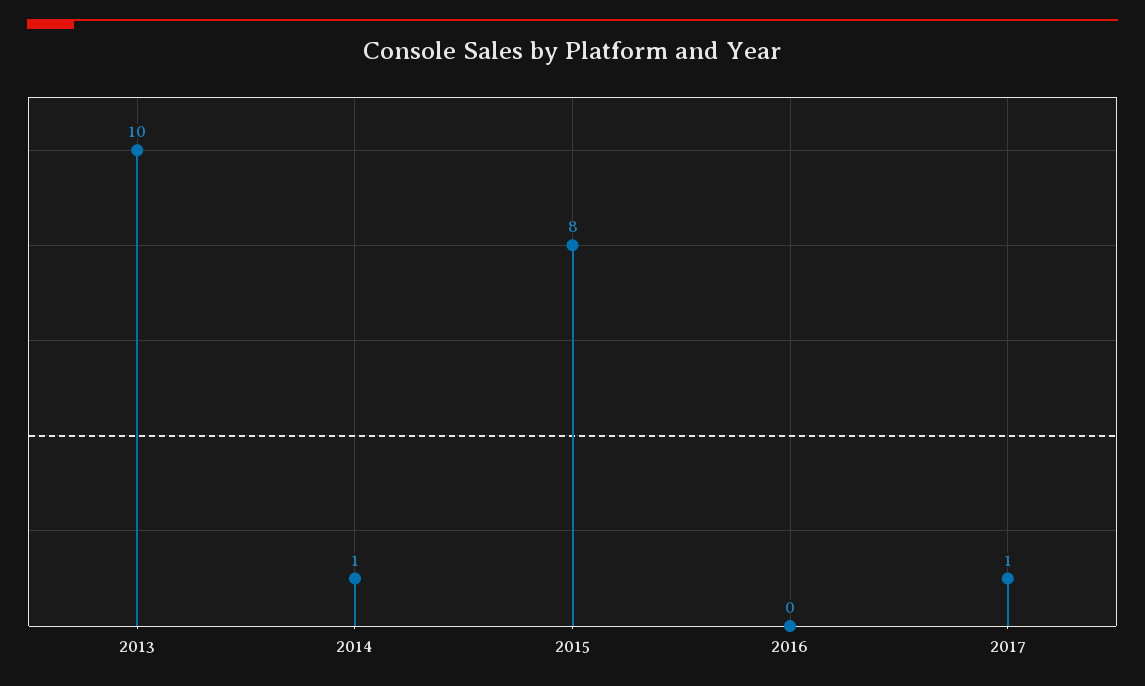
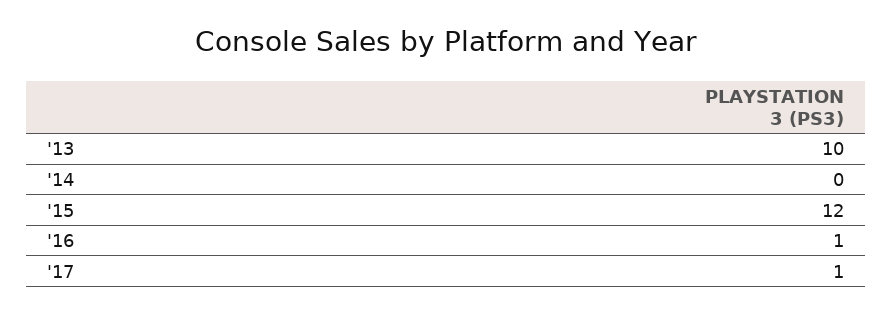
  {
    "2013": 10,
-   "2014": 1,
+   "2014": 0,
-   "2015": 8,
+   "2015": 12,
-   "2016": 0,
+   "2016": 1,
    "2017": 1
  }

